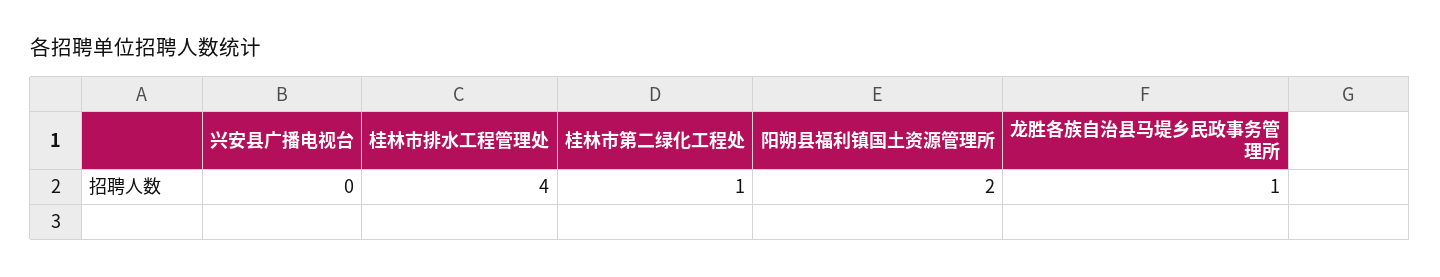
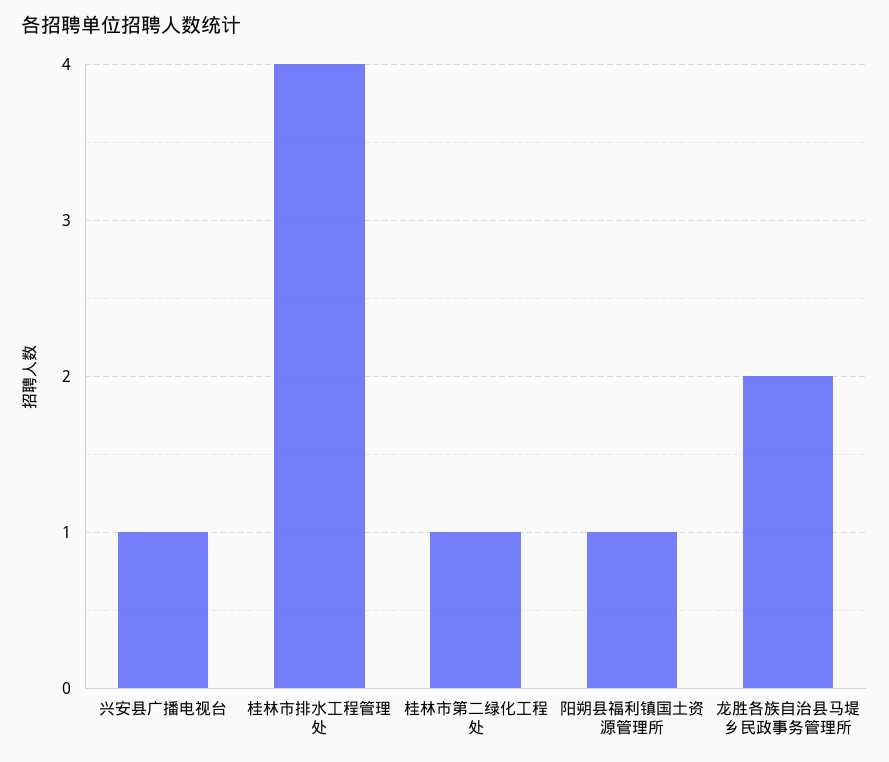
  {
-   "兴安县广播电视台": 0,
+   "兴安县广播电视台": 1,
    "桂林市排水工程管理处": 4,
    "桂林市第二绿化工程处": 1,
-   "阳朔县福利镇国土资源管理所": 2,
+   "阳朔县福利镇国土资源管理所": 1,
-   "龙胜各族自治县马堤乡民政事务管理所": 1
+   "龙胜各族自治县马堤乡民政事务管理所": 2
  }

